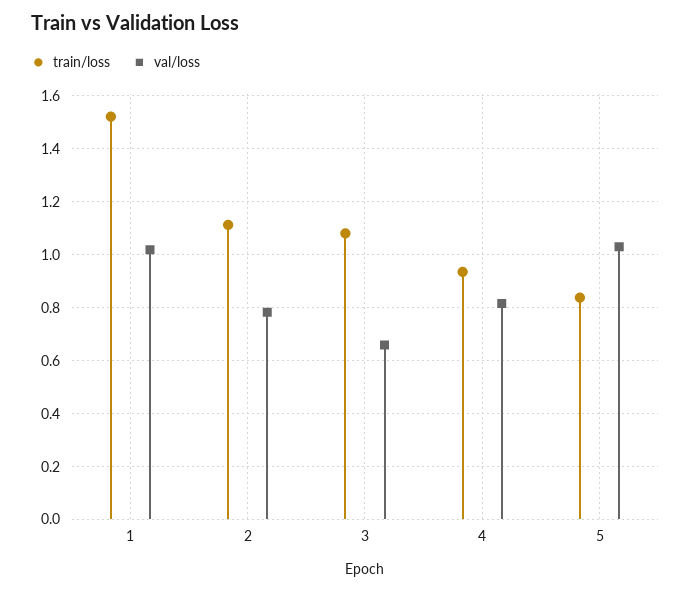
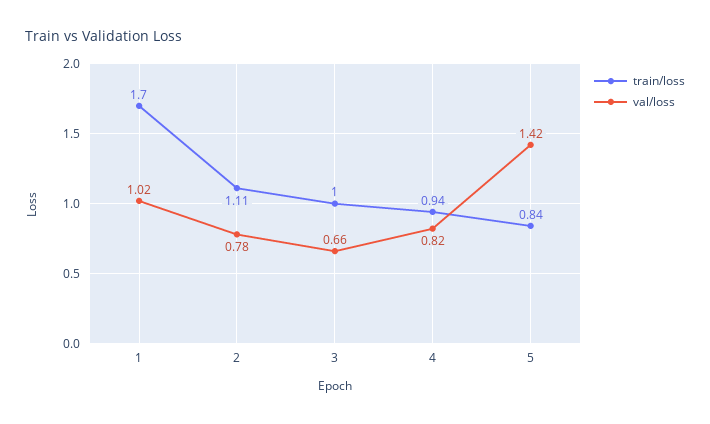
  {
    "train/loss": {
-     "1": 1.525,
+     "1": 1.7,
      "2": 1.11,
-     "3": 1.075,
+     "3": 1,
      "4": 0.94,
      "5": 0.84
    },
    "val/loss": {
      "1": 1.02,
      "2": 0.78,
      "3": 0.66,
      "4": 0.82,
-     "5": 1.025
+     "5": 1.42
    }
  }

